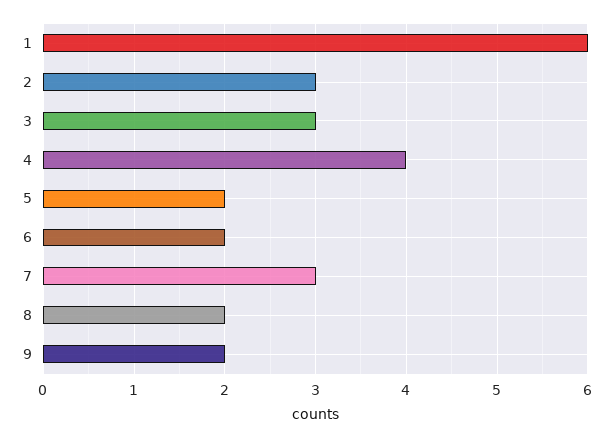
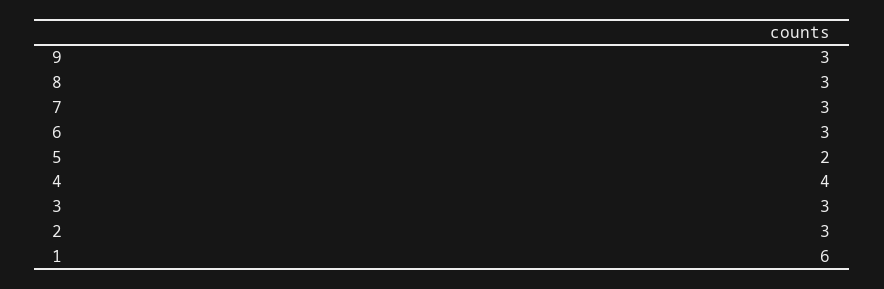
  {
    "1": 6,
    "2": 3,
    "3": 3,
    "4": 4,
    "5": 2,
-   "6": 2,
+   "6": 3,
    "7": 3,
-   "8": 2,
+   "8": 3,
-   "9": 2
+   "9": 3
  }

